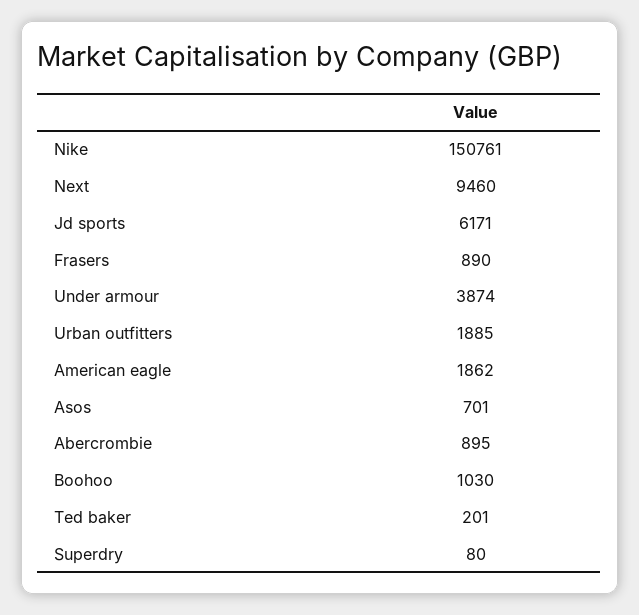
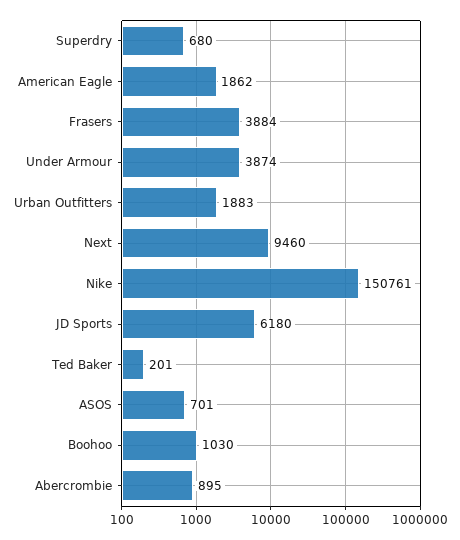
  {
    "Nike": 150761,
    "Next": 9460,
-   "Jd sports": 6171,
+   "Jd sports": 6180,
-   "Frasers": 890,
+   "Frasers": 3884,
    "Under armour": 3874,
-   "Urban outfitters": 1885,
+   "Urban outfitters": 1883,
    "American eagle": 1862,
    "Asos": 701,
    "Abercrombie": 895,
    "Boohoo": 1030,
    "Ted baker": 201,
-   "Superdry": 80
+   "Superdry": 680
  }

